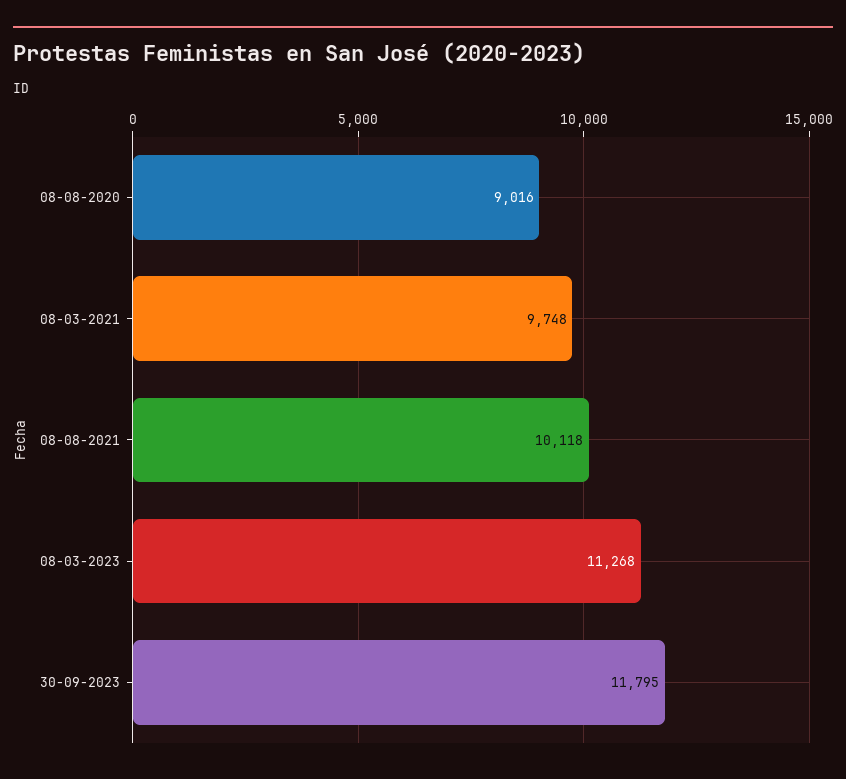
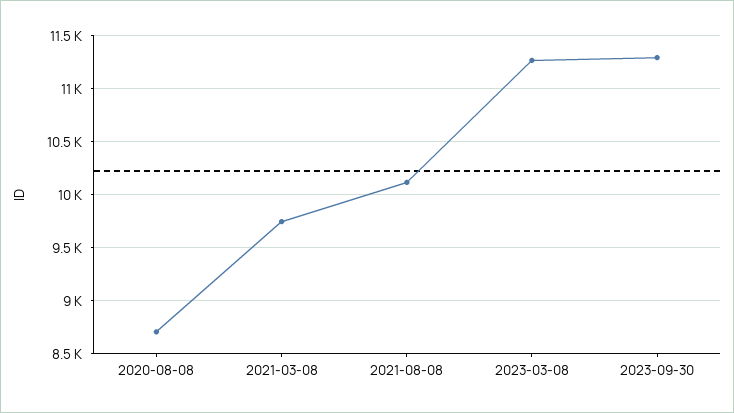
  {
-   "08-08-2020": 9016,
+   "08-08-2020": 8700,
    "08-03-2021": 9748,
    "08-08-2021": 10118,
    "08-03-2023": 11268,
-   "30-09-2023": 11795
+   "30-09-2023": 11300
  }

